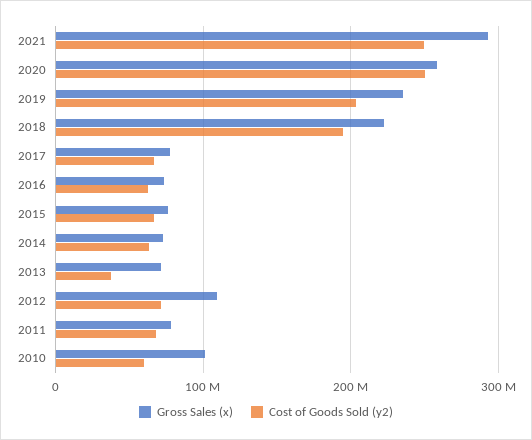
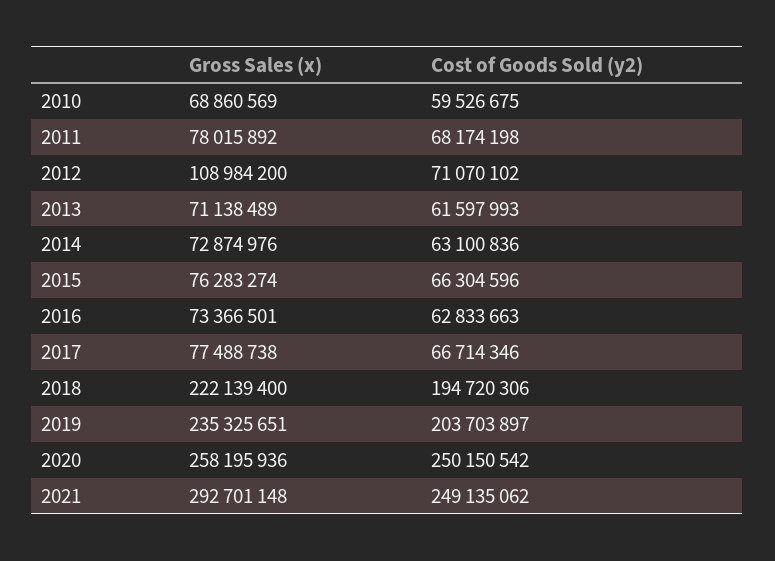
  {
    "Gross Sales (x)": {
      "2021": 292701148,
      "2020": 258195936,
      "2019": 235325651,
      "2018": 222139400,
      "2017": 77488738,
      "2016": 73366501,
      "2015": 76283274,
      "2014": 72874976,
      "2013": 71138489,
      "2012": 108984200,
      "2011": 78015892,
-     "2010": 100000000
+     "2010": 68860569
    },
    "Cost of Goods Sold (y2)": {
      "2021": 249135062,
      "2020": 250150542,
      "2019": 203703897,
      "2018": 194720306,
      "2017": 66714346,
      "2016": 62833663,
      "2015": 66304596,
      "2014": 63100836,
-     "2013": 40000000,
+     "2013": 61597993,
      "2012": 71070102,
      "2011": 68174198,
      "2010": 59526675
    }
  }

